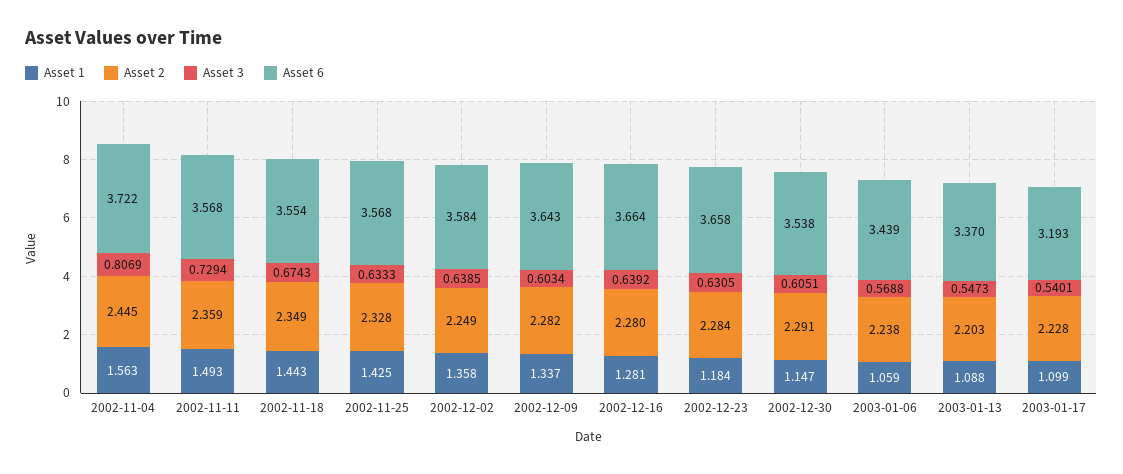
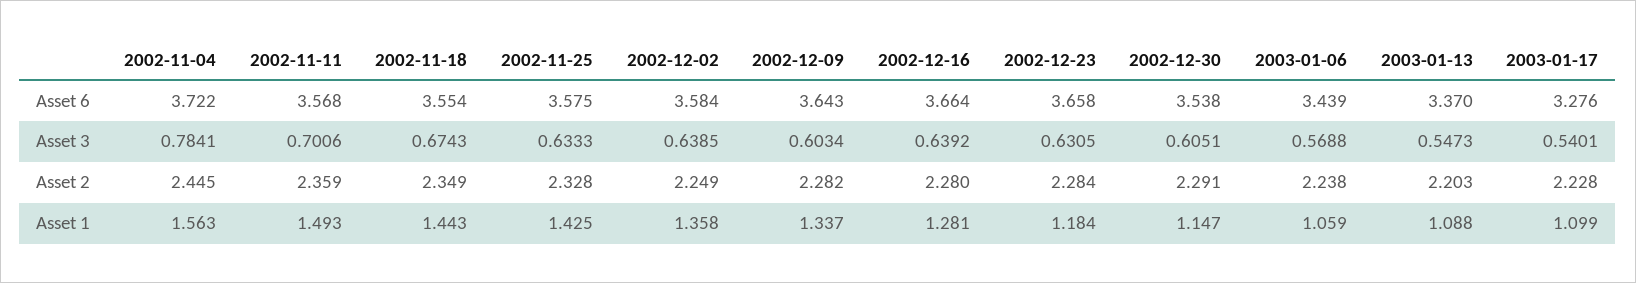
  {
    "Asset 1": {
      "2002-11-04": 1.563,
      "2002-11-11": 1.493,
      "2002-11-18": 1.443,
      "2002-11-25": 1.425,
      "2002-12-02": 1.358,
      "2002-12-09": 1.337,
      "2002-12-16": 1.281,
      "2002-12-23": 1.184,
      "2002-12-30": 1.147,
      "2003-01-06": 1.059,
      "2003-01-13": 1.088,
      "2003-01-17": 1.099
    },
    "Asset 2": {
      "2002-11-04": 2.445,
      "2002-11-11": 2.359,
      "2002-11-18": 2.349,
      "2002-11-25": 2.328,
      "2002-12-02": 2.249,
      "2002-12-09": 2.282,
      "2002-12-16": 2.28,
      "2002-12-23": 2.284,
      "2002-12-30": 2.291,
      "2003-01-06": 2.238,
      "2003-01-13": 2.203,
      "2003-01-17": 2.228
    },
    "Asset 3": {
-     "2002-11-04": 0.8069,
+     "2002-11-04": 0.7841,
-     "2002-11-11": 0.7294,
+     "2002-11-11": 0.7006,
      "2002-11-18": 0.6743,
      "2002-11-25": 0.6333,
      "2002-12-02": 0.6385,
      "2002-12-09": 0.6034,
      "2002-12-16": 0.6392,
      "2002-12-23": 0.6305,
      "2002-12-30": 0.6051,
      "2003-01-06": 0.5688,
      "2003-01-13": 0.5473,
      "2003-01-17": 0.5401
    },
    "Asset 6": {
      "2002-11-04": 3.722,
      "2002-11-11": 3.568,
      "2002-11-18": 3.554,
-     "2002-11-25": 3.568,
+     "2002-11-25": 3.575,
      "2002-12-02": 3.584,
      "2002-12-09": 3.643,
      "2002-12-16": 3.664,
      "2002-12-23": 3.658,
      "2002-12-30": 3.538,
      "2003-01-06": 3.439,
      "2003-01-13": 3.37,
-     "2003-01-17": 3.193
+     "2003-01-17": 3.276
    }
  }

